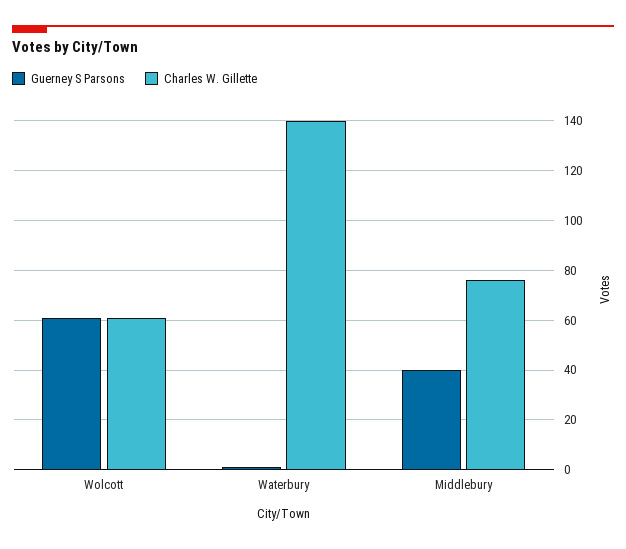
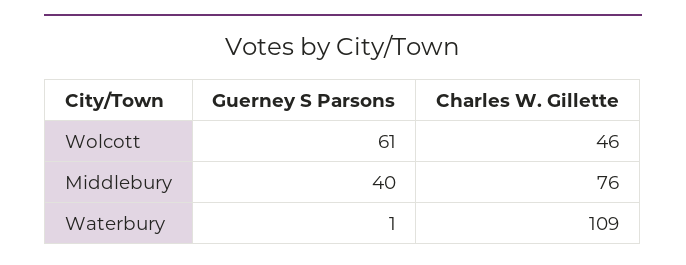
  {
    "Guerney S Parsons": {
      "Wolcott": 61,
      "Waterbury": 1,
      "Middlebury": 40
    },
    "Charles W. Gillette": {
-     "Wolcott": 60,
+     "Wolcott": 46,
-     "Waterbury": 140,
+     "Waterbury": 109,
      "Middlebury": 76
    }
  }

